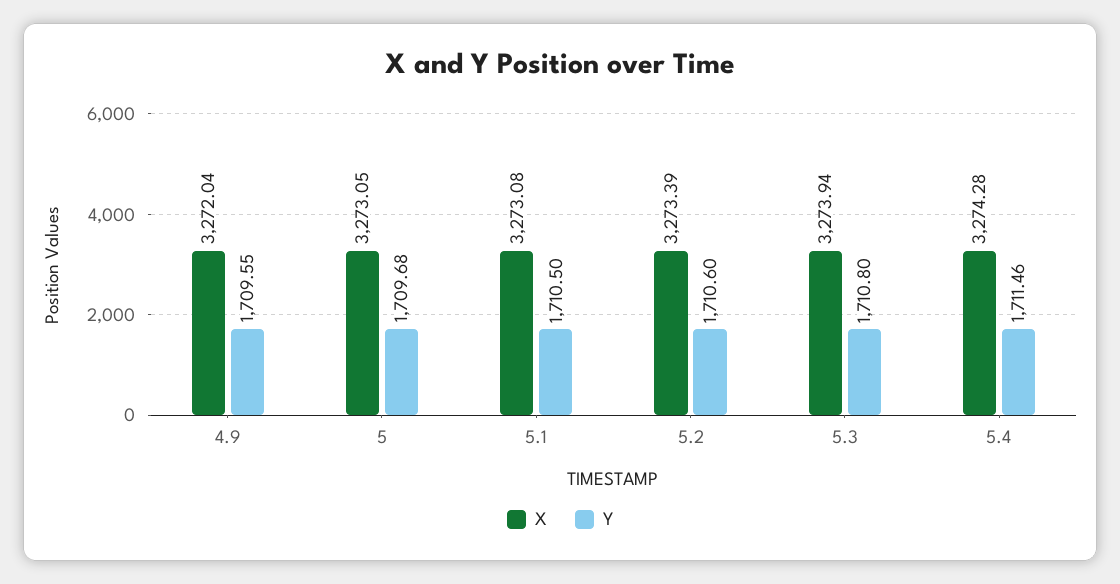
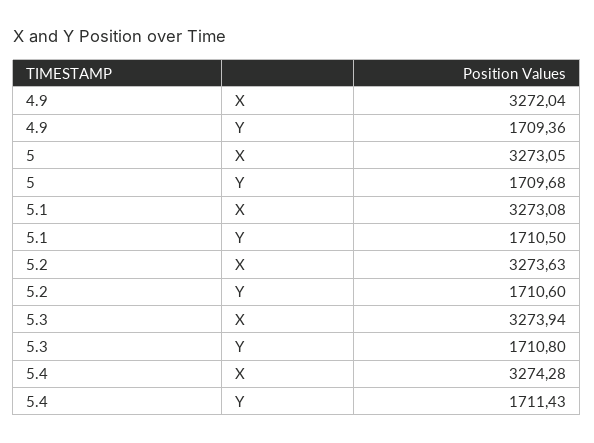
  {
    "X": {
      "4.9": 3272.04,
      "5": 3273.05,
      "5.1": 3273.08,
-     "5.2": 3273.39,
+     "5.2": 3273.63,
      "5.3": 3273.94,
      "5.4": 3274.28
    },
    "Y": {
-     "4.9": 1709.55,
+     "4.9": 1709.36,
      "5": 1709.68,
      "5.1": 1710.5,
      "5.2": 1710.6,
      "5.3": 1710.8,
-     "5.4": 1711.46
+     "5.4": 1711.43
    }
  }

